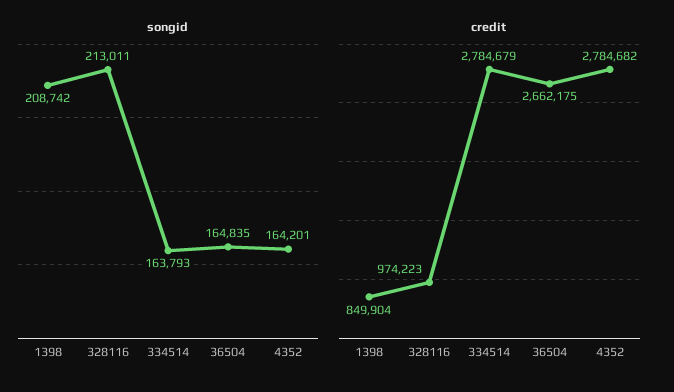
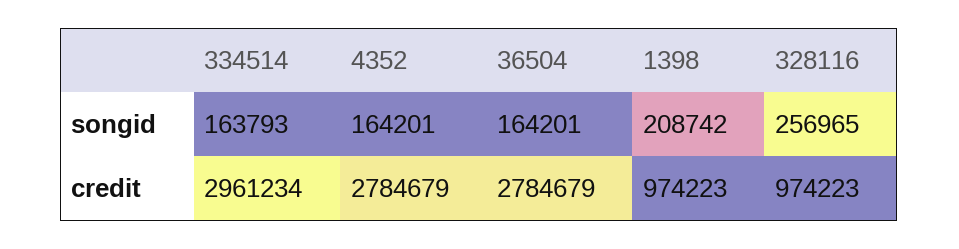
  {
    "songid": {
      "1398": 208742,
-     "328116": 213011,
+     "328116": 256965,
      "334514": 163793,
-     "36504": 164835,
+     "36504": 164201,
      "4352": 164201
    },
    "credit": {
-     "1398": 849904,
+     "1398": 974223,
      "328116": 974223,
-     "334514": 2784679,
+     "334514": 2961234,
-     "36504": 2662175,
+     "36504": 2784679,
-     "4352": 2784682
+     "4352": 2784679
    }
  }

